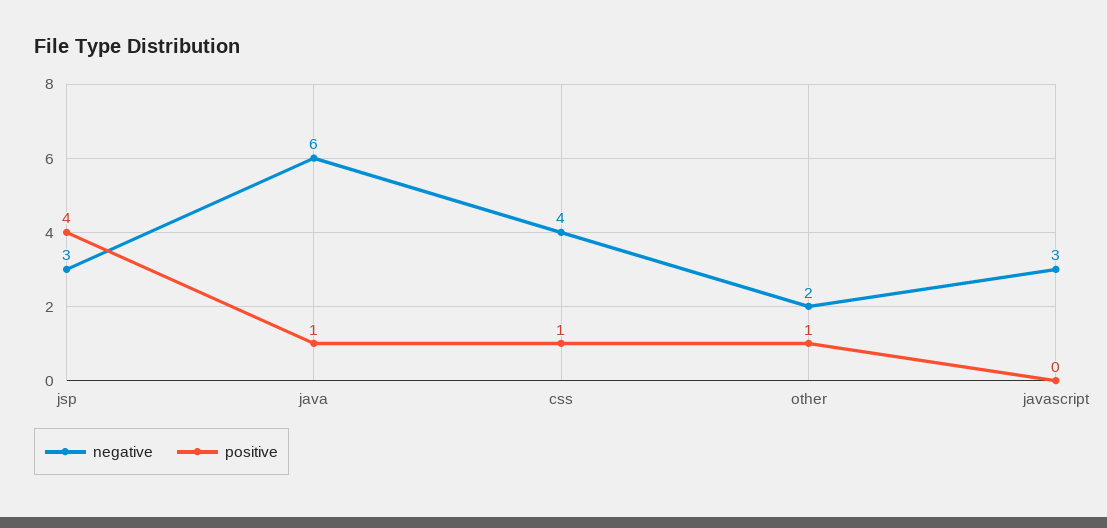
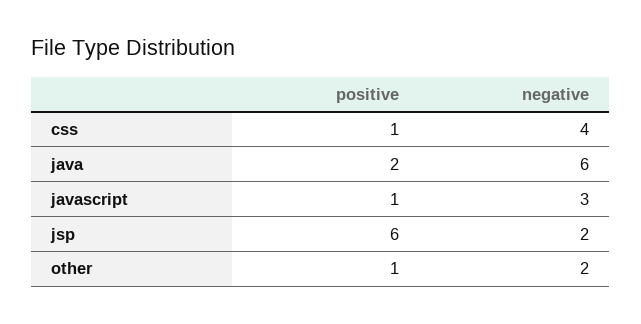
  {
    "negative": {
-     "jsp": 3,
+     "jsp": 2,
      "java": 6,
      "css": 4,
      "other": 2,
      "javascript": 3
    },
    "positive": {
-     "jsp": 4,
+     "jsp": 6,
-     "java": 1,
+     "java": 2,
      "css": 1,
      "other": 1,
-     "javascript": 0
+     "javascript": 1
    }
  }

